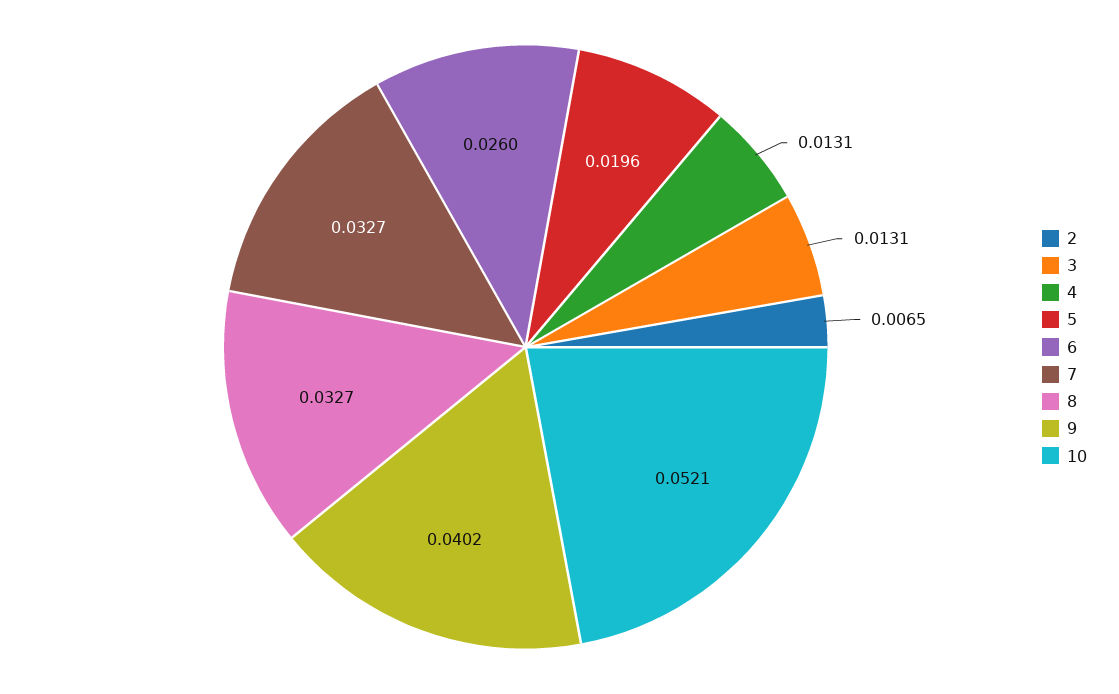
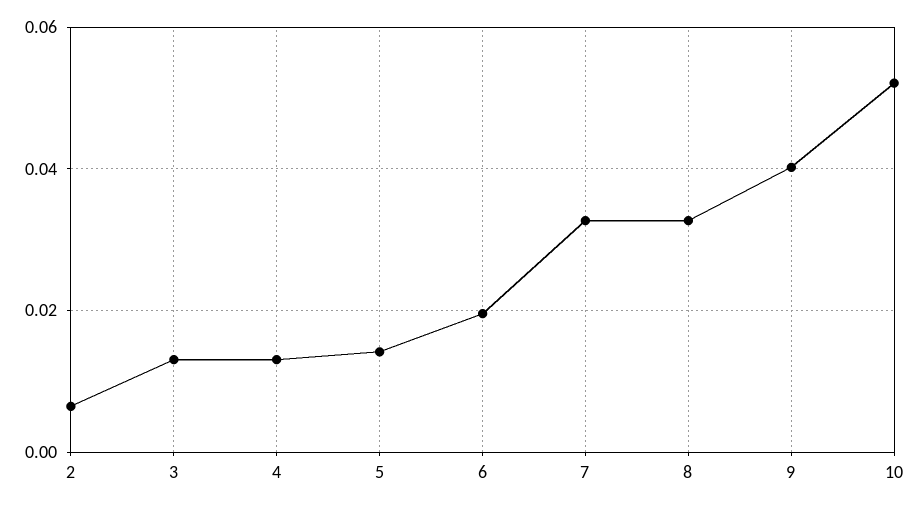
  {
    "2": 0.0065,
    "3": 0.0131,
    "4": 0.0131,
-   "5": 0.0196,
+   "5": 0.014,
-   "6": 0.026,
+   "6": 0.02,
    "7": 0.0327,
    "8": 0.0327,
    "9": 0.0402,
    "10": 0.0521
  }

